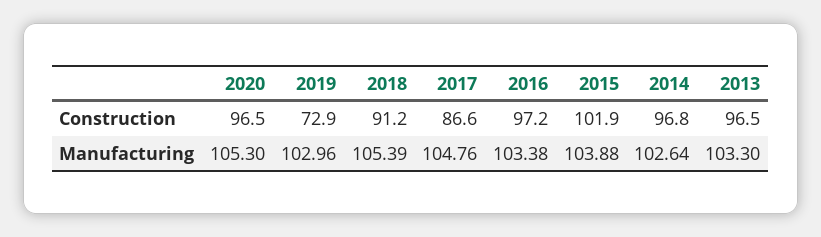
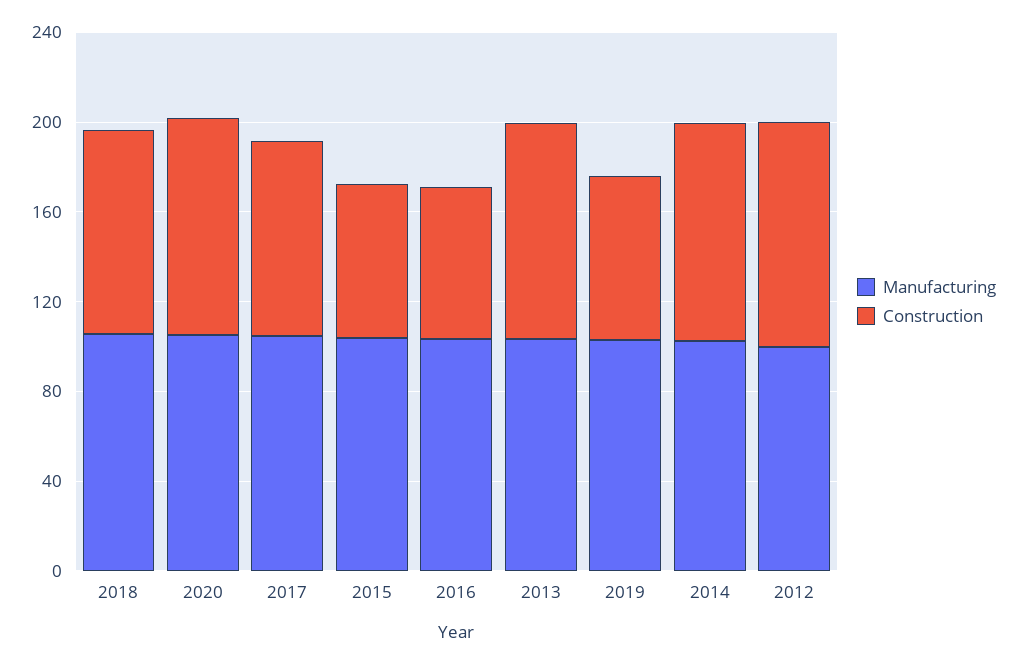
  {
    "Construction": {
      "2020": 96.5,
      "2019": 72.9,
      "2018": 91.2,
      "2017": 86.6,
-     "2016": 97.2,
+     "2016": 70,
-     "2015": 101.9,
+     "2015": 70,
      "2014": 96.8,
-     "2013": 96.5
+     "2013": 96.5,
+     "2012": 100
    },
    "Manufacturing": {
      "2020": 105.3,
      "2019": 102.96,
      "2018": 105.39,
      "2017": 104.76,
      "2016": 103.38,
      "2015": 103.88,
      "2014": 102.64,
-     "2013": 103.3
+     "2013": 103.3,
+     "2012": 100
    }
  }

